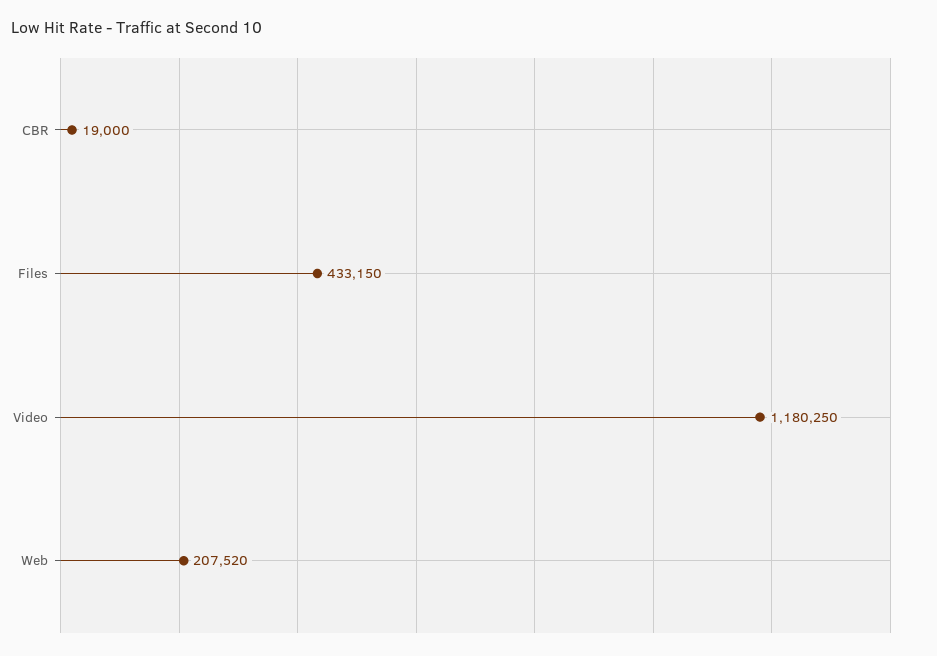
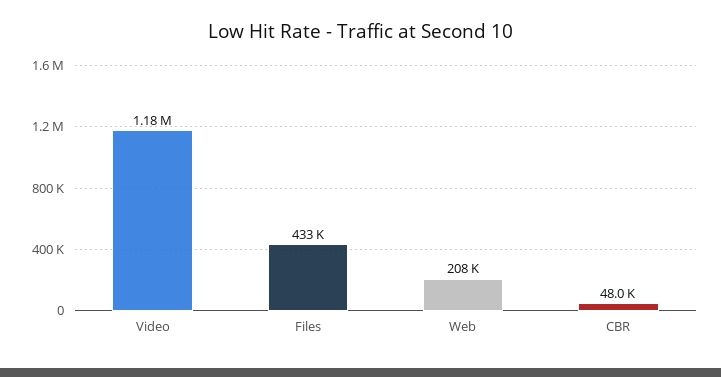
  {
-   "CBR": 19000,
+   "CBR": 48000,
    "Files": 433150,
    "Video": 1180250,
    "Web": 207520
  }

